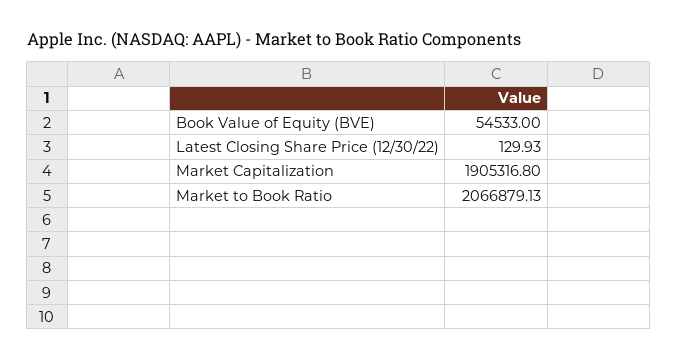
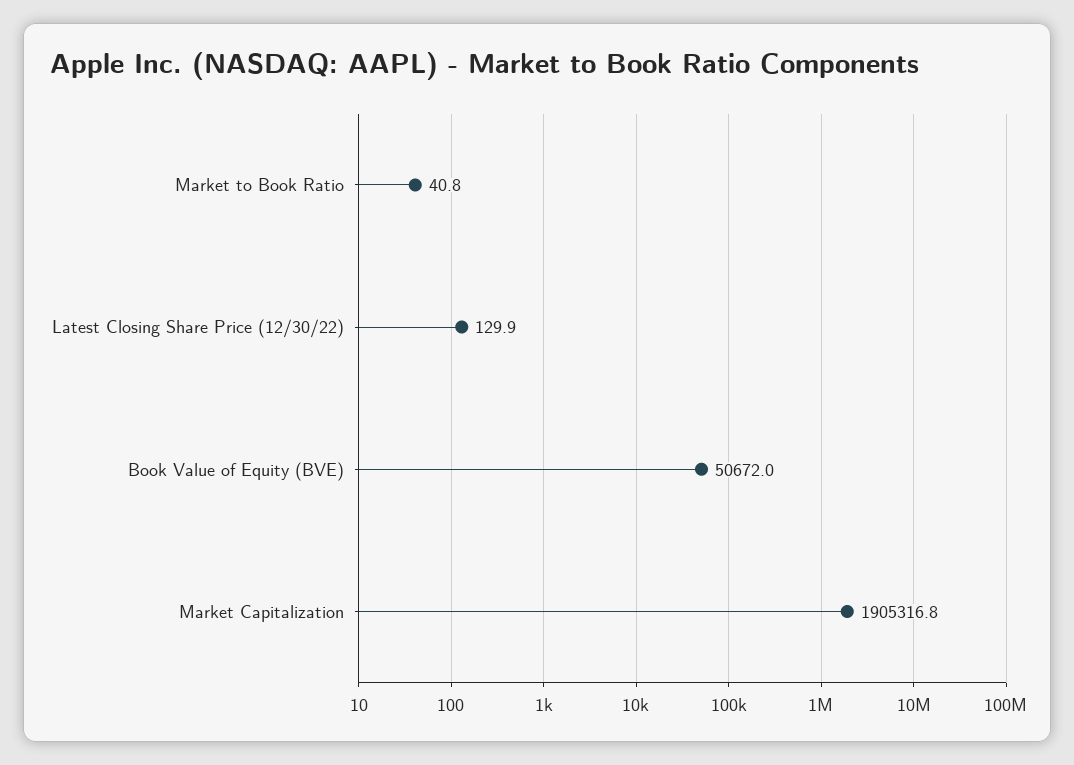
  {
-   "Book Value of Equity (BVE)": 54533,
+   "Book Value of Equity (BVE)": 50672,
    "Latest Closing Share Price (12/30/22)": 129.93,
    "Market Capitalization": 1905316.8,
-   "Market to Book Ratio": 2066879.13
+   "Market to Book Ratio": 40.8
  }

